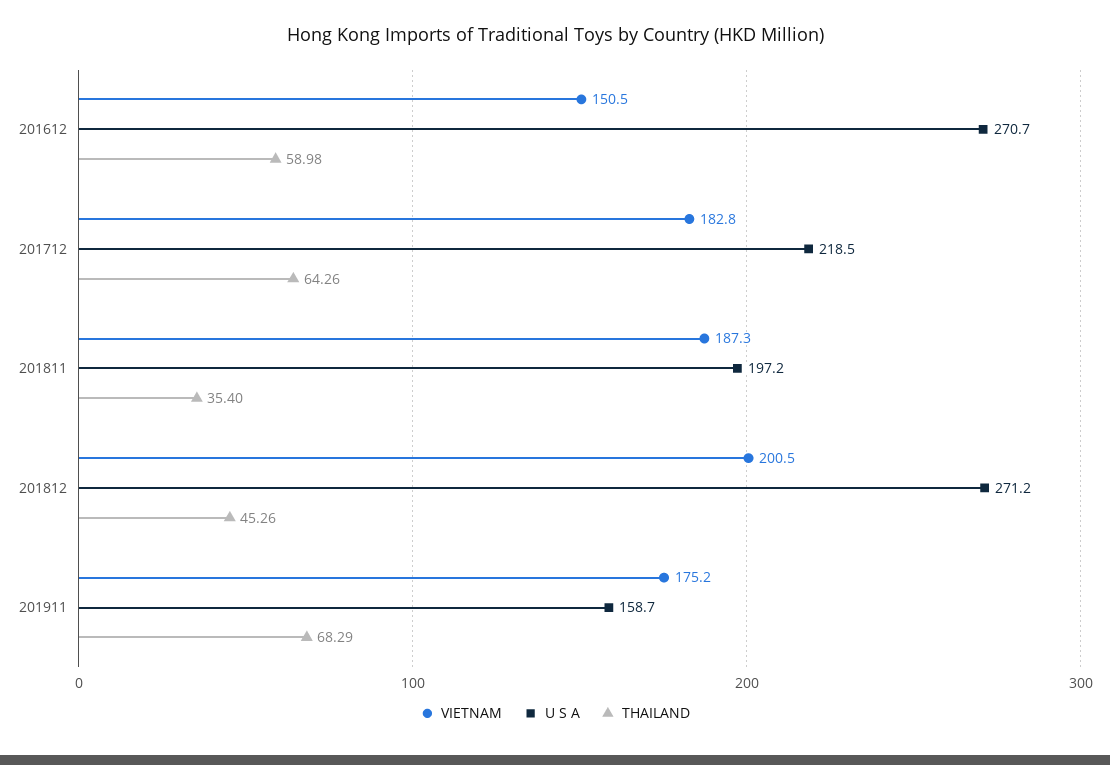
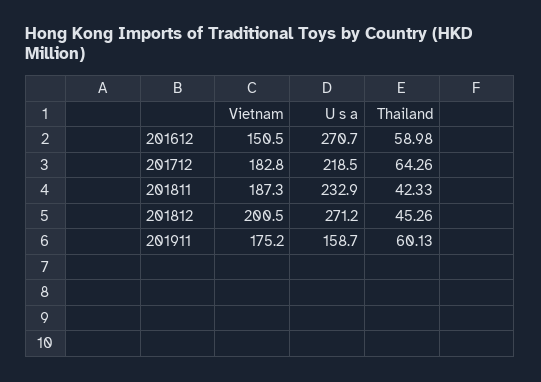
  {
    "VIETNAM": {
      "201612": 150.5,
      "201712": 182.8,
      "201811": 187.3,
      "201812": 200.5,
      "201911": 175.2
    },
    "U S A": {
      "201612": 270.7,
      "201712": 218.5,
-     "201811": 197.2,
+     "201811": 232.9,
      "201812": 271.2,
      "201911": 158.7
    },
    "THAILAND": {
      "201612": 58.98,
      "201712": 64.26,
-     "201811": 35.4,
+     "201811": 42.33,
      "201812": 45.26,
-     "201911": 68.29
+     "201911": 60.13
    }
  }

